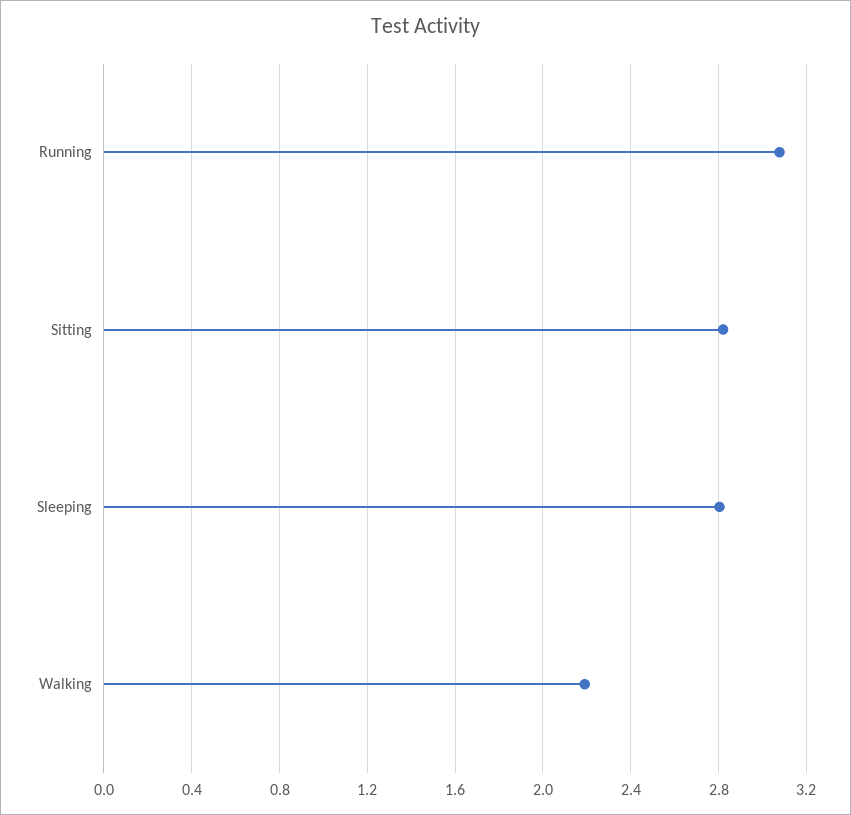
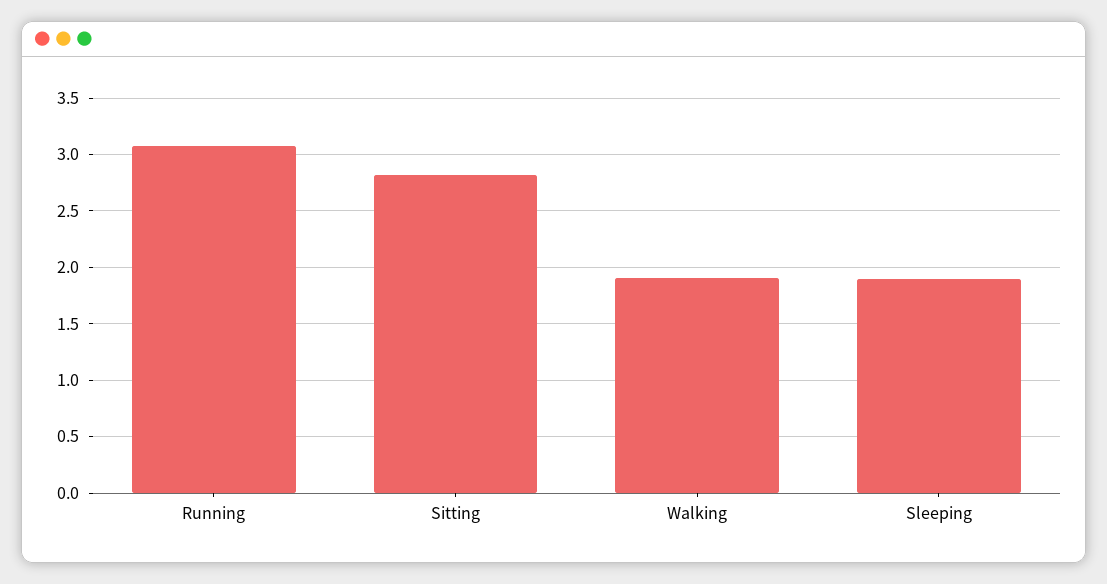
  {
    "Running": 3.1,
    "Sitting": 2.8,
-   "Sleeping": 2.8,
+   "Sleeping": 1.9,
-   "Walking": 2.2
+   "Walking": 1.9
  }

